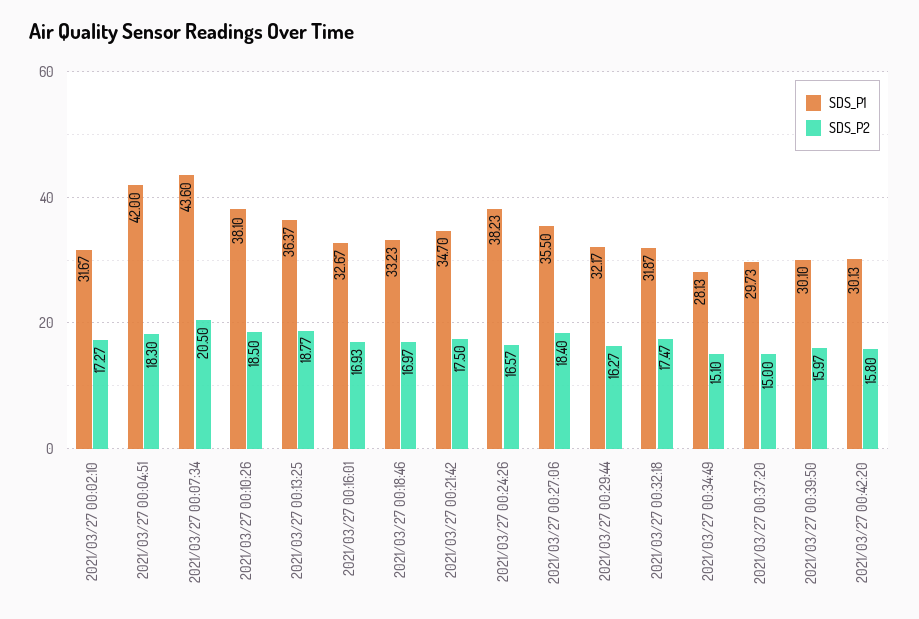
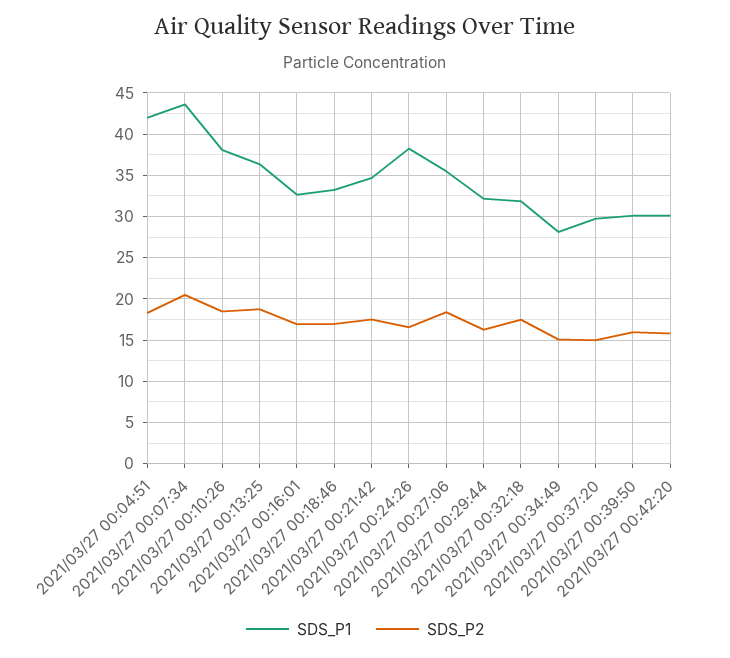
  {
    "SDS_P1": {
-     "2021/03/27 00:02:10": 31.67,
      "2021/03/27 00:04:51": 42,
      "2021/03/27 00:07:34": 43.6,
      "2021/03/27 00:10:26": 38.1,
      "2021/03/27 00:13:25": 36.37,
      "2021/03/27 00:16:01": 32.67,
      "2021/03/27 00:18:46": 33.23,
      "2021/03/27 00:21:42": 34.7,
      "2021/03/27 00:24:26": 38.23,
      "2021/03/27 00:27:06": 35.5,
      "2021/03/27 00:29:44": 32.17,
      "2021/03/27 00:32:18": 31.87,
      "2021/03/27 00:34:49": 28.13,
      "2021/03/27 00:37:20": 29.73,
      "2021/03/27 00:39:50": 30.1,
      "2021/03/27 00:42:20": 30.13
    },
    "SDS_P2": {
-     "2021/03/27 00:02:10": 17.27,
      "2021/03/27 00:04:51": 18.3,
      "2021/03/27 00:07:34": 20.5,
      "2021/03/27 00:10:26": 18.5,
      "2021/03/27 00:13:25": 18.77,
      "2021/03/27 00:16:01": 16.93,
      "2021/03/27 00:18:46": 16.97,
      "2021/03/27 00:21:42": 17.5,
      "2021/03/27 00:24:26": 16.57,
      "2021/03/27 00:27:06": 18.4,
      "2021/03/27 00:29:44": 16.27,
      "2021/03/27 00:32:18": 17.47,
      "2021/03/27 00:34:49": 15.1,
      "2021/03/27 00:37:20": 15,
      "2021/03/27 00:39:50": 15.97,
      "2021/03/27 00:42:20": 15.8
    }
  }

